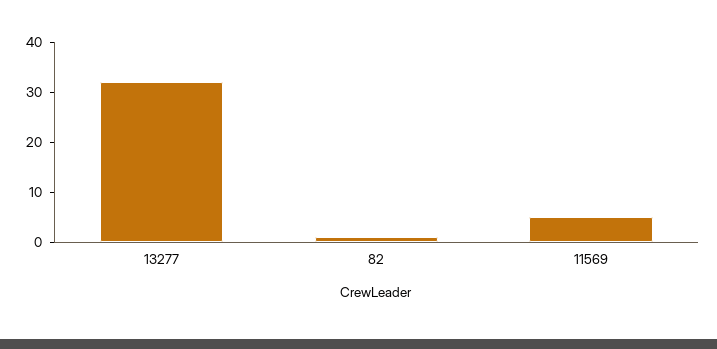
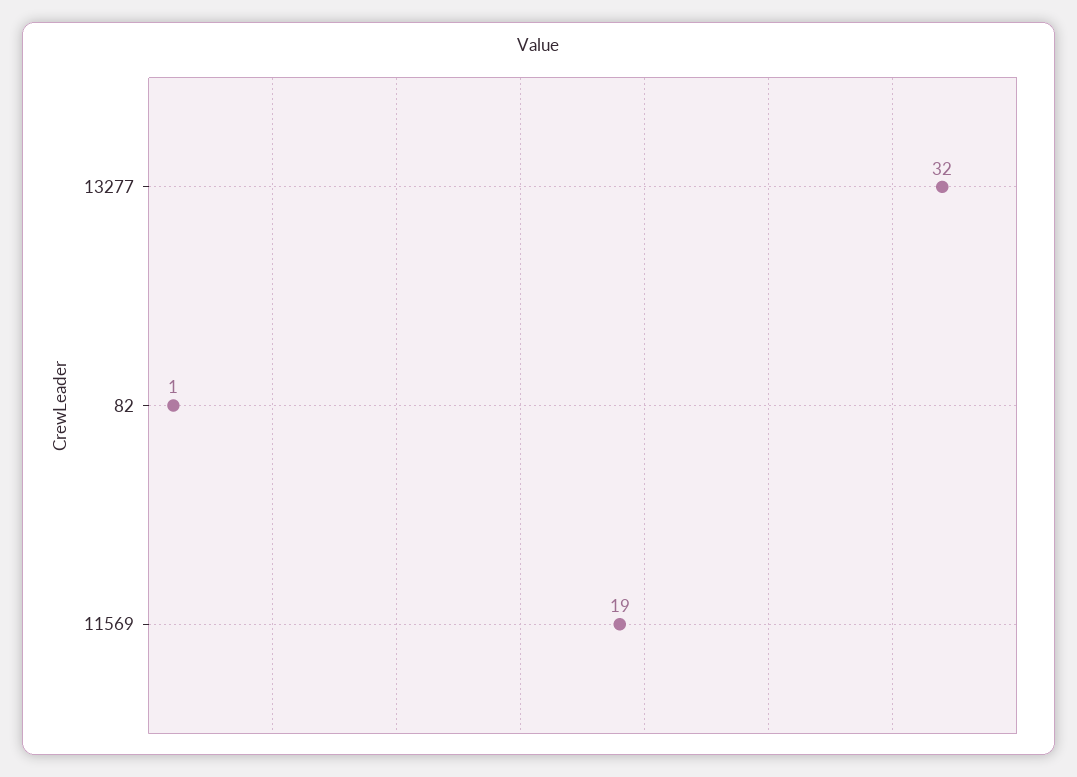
  {
    "13277": 32,
    "82": 1,
-   "11569": 5
+   "11569": 19
  }

